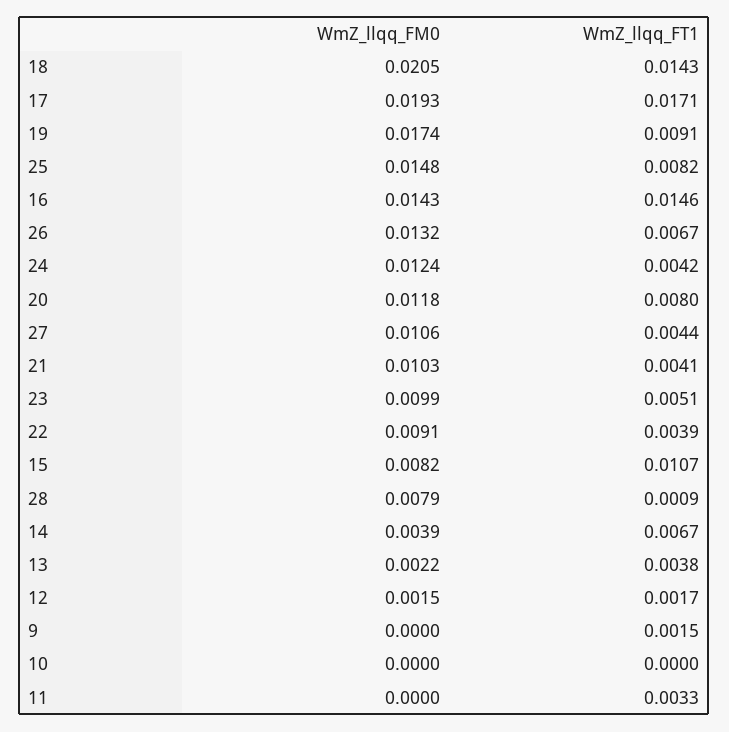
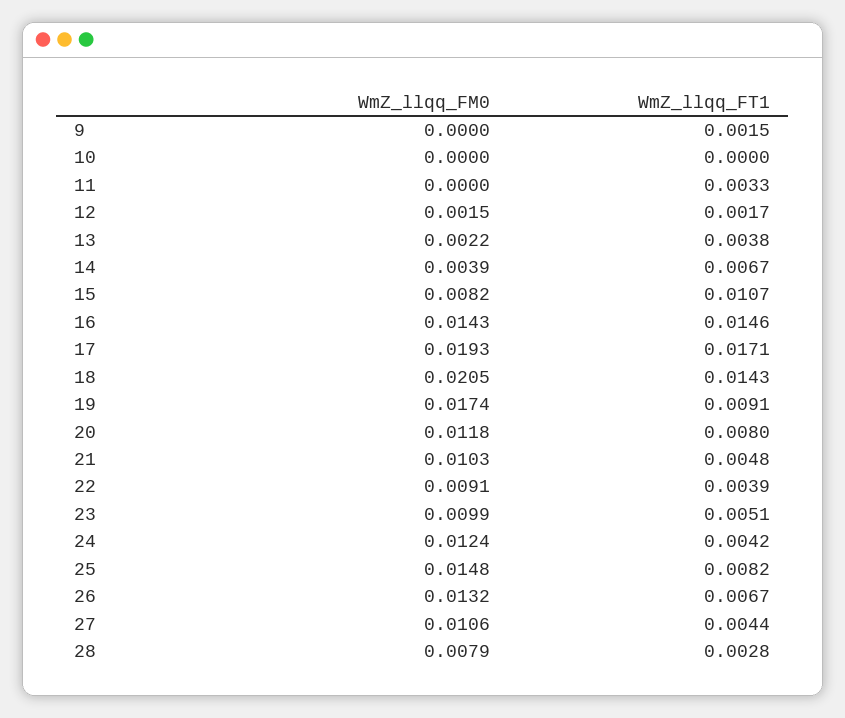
  {
    "WmZ_llqq_FM0": {
      "18": 0.0205,
      "17": 0.0193,
      "19": 0.0174,
      "25": 0.0148,
      "16": 0.0143,
      "26": 0.0132,
      "24": 0.0124,
      "20": 0.0118,
      "27": 0.0106,
      "21": 0.0103,
      "23": 0.0099,
      "22": 0.0091,
      "15": 0.0082,
      "28": 0.0079,
      "14": 0.0039,
      "13": 0.0022,
      "12": 0.0015,
      "9": 0,
      "10": 0,
      "11": 0
    },
    "WmZ_llqq_FT1": {
      "18": 0.0143,
      "17": 0.0171,
      "19": 0.0091,
      "25": 0.0082,
      "16": 0.0146,
      "26": 0.0067,
      "24": 0.0042,
      "20": 0.008,
      "27": 0.0044,
-     "21": 0.0041,
+     "21": 0.0048,
      "23": 0.0051,
      "22": 0.0039,
      "15": 0.0107,
-     "28": 0.0009,
+     "28": 0.0028,
      "14": 0.0067,
      "13": 0.0038,
      "12": 0.0017,
      "9": 0.0015,
      "10": 0,
      "11": 0.0033
    }
  }

